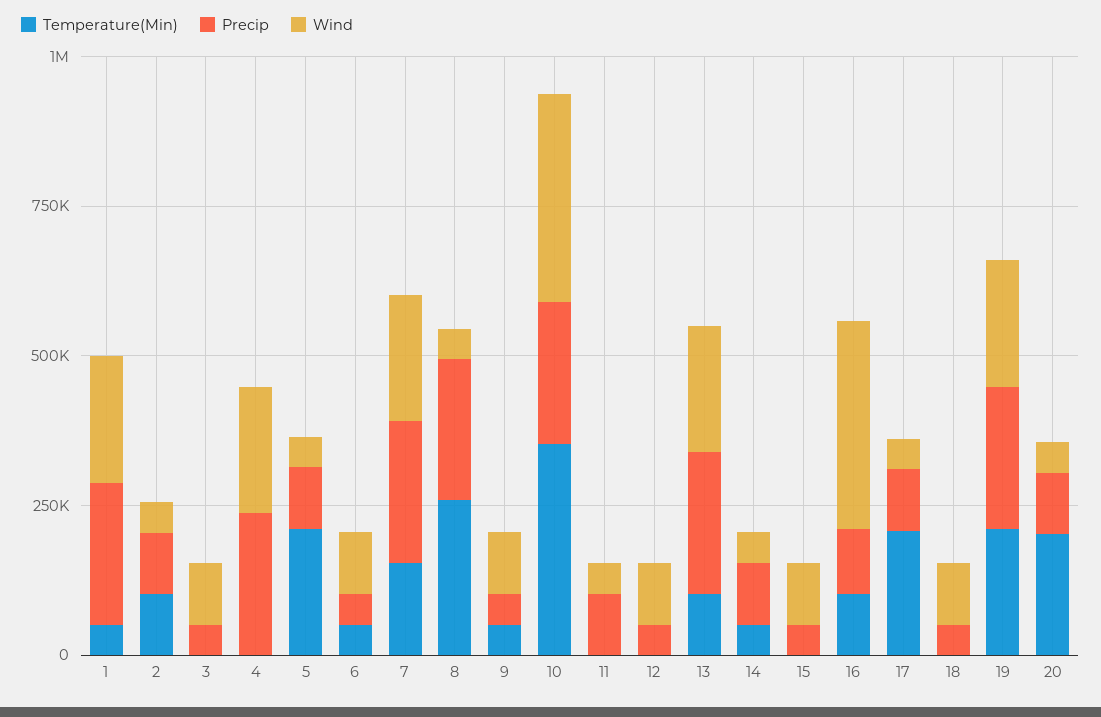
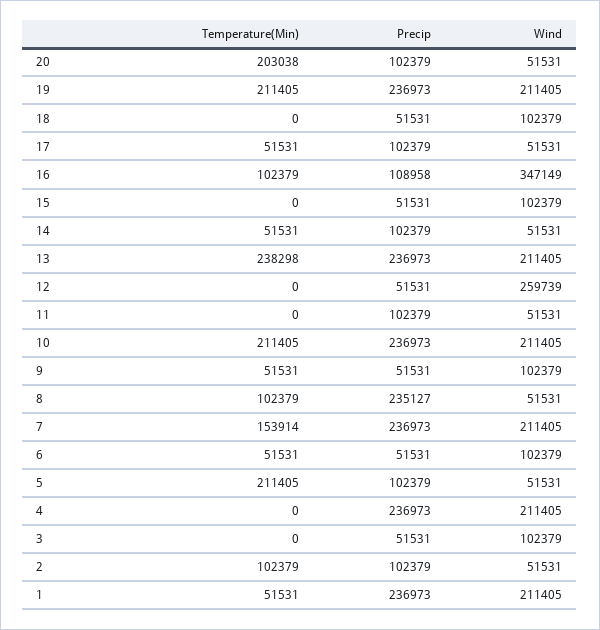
  {
    "Temperature(Min)": {
      "1": 51531,
      "2": 102379,
      "3": 0,
      "4": 0,
      "5": 211405,
      "6": 51531,
      "7": 153914,
-     "8": 250000,
+     "8": 102379,
      "9": 51531,
-     "10": 350000,
+     "10": 211405,
      "11": 0,
      "12": 0,
-     "13": 100000,
+     "13": 238298,
      "14": 51531,
      "15": 0,
      "16": 102379,
-     "17": 200000,
+     "17": 51531,
      "18": 0,
      "19": 211405,
      "20": 203038
    },
    "Precip": {
      "1": 236973,
      "2": 102379,
      "3": 51531,
      "4": 236973,
      "5": 102379,
      "6": 51531,
      "7": 236973,
      "8": 235127,
      "9": 51531,
      "10": 236973,
      "11": 102379,
      "12": 51531,
      "13": 236973,
      "14": 102379,
      "15": 51531,
      "16": 108958,
      "17": 102379,
      "18": 51531,
      "19": 236973,
      "20": 102379
    },
    "Wind": {
      "1": 211405,
      "2": 51531,
      "3": 102379,
      "4": 211405,
      "5": 51531,
      "6": 102379,
      "7": 211405,
      "8": 51531,
      "9": 102379,
-     "10": 350000,
+     "10": 211405,
      "11": 51531,
-     "12": 100000,
+     "12": 259739,
      "13": 211405,
      "14": 51531,
      "15": 102379,
      "16": 347149,
      "17": 51531,
      "18": 102379,
      "19": 211405,
      "20": 51531
    }
  }

